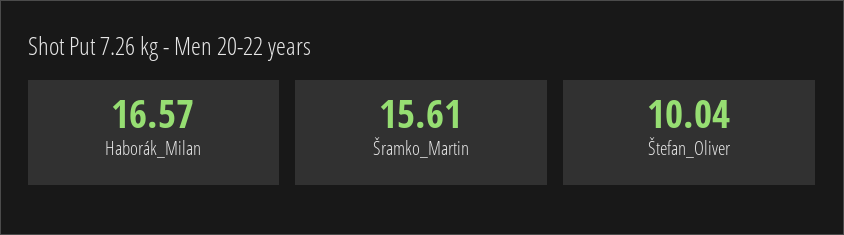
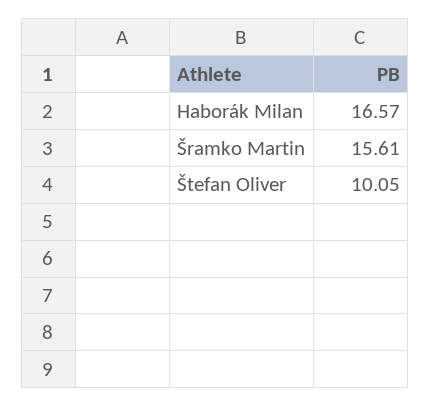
  {
    "Haborák_Milan": 16.57,
    "Šramko_Martin": 15.61,
-   "Štefan_Oliver": 10.04
+   "Štefan_Oliver": 10.05
  }

